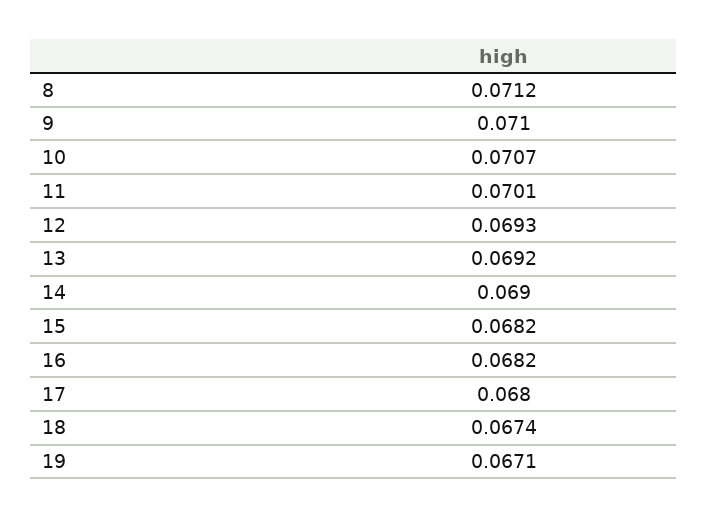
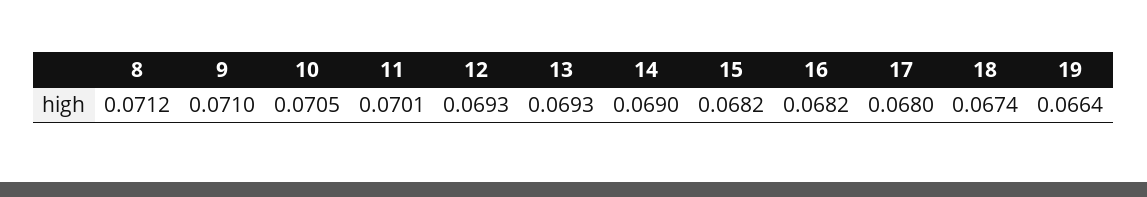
  {
    "8": 0.0712,
    "9": 0.071,
-   "10": 0.0707,
+   "10": 0.0705,
    "11": 0.0701,
    "12": 0.0693,
-   "13": 0.0692,
+   "13": 0.0693,
    "14": 0.069,
    "15": 0.0682,
    "16": 0.0682,
    "17": 0.068,
    "18": 0.0674,
-   "19": 0.0671
+   "19": 0.0664
  }

